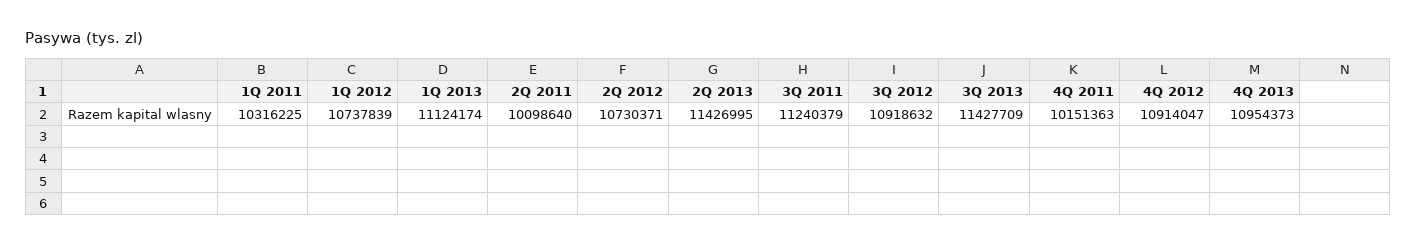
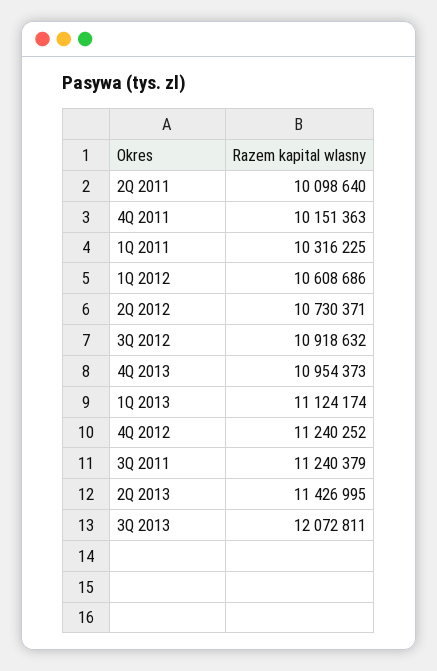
  {
    "1Q 2011": 10316225,
-   "1Q 2012": 10737839,
+   "1Q 2012": 10608686,
    "1Q 2013": 11124174,
    "2Q 2011": 10098640,
    "2Q 2012": 10730371,
    "2Q 2013": 11426995,
    "3Q 2011": 11240379,
    "3Q 2012": 10918632,
-   "3Q 2013": 11427709,
+   "3Q 2013": 12072811,
    "4Q 2011": 10151363,
-   "4Q 2012": 10914047,
+   "4Q 2012": 11240252,
    "4Q 2013": 10954373
  }

